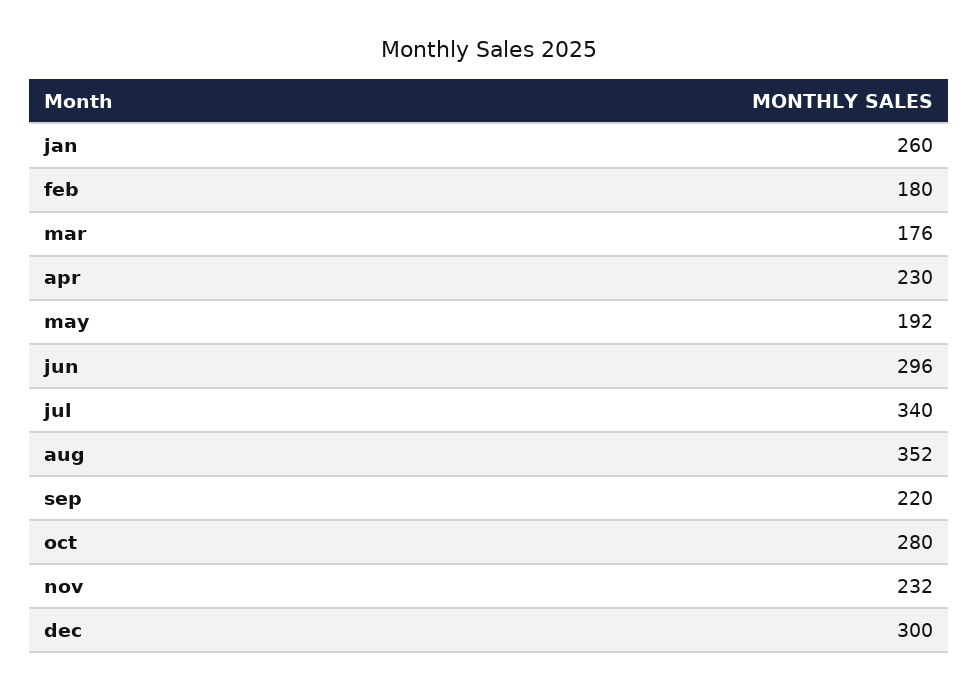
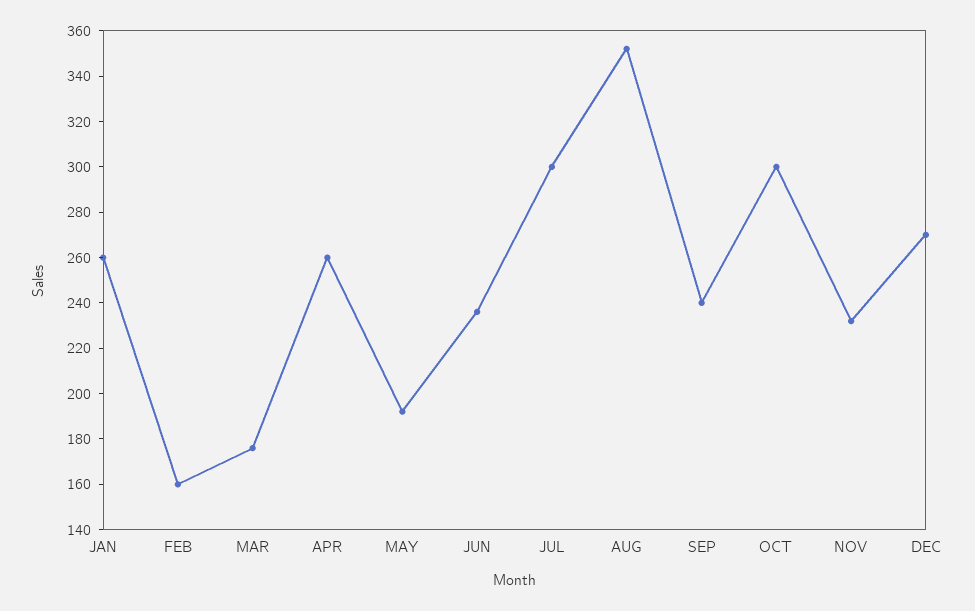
  {
    "jan": 260,
-   "feb": 180,
+   "feb": 160,
    "mar": 176,
-   "apr": 230,
+   "apr": 260,
    "may": 192,
-   "jun": 296,
+   "jun": 235,
-   "jul": 340,
+   "jul": 300,
    "aug": 352,
-   "sep": 220,
+   "sep": 240,
-   "oct": 280,
+   "oct": 300,
    "nov": 232,
-   "dec": 300
+   "dec": 270
  }

